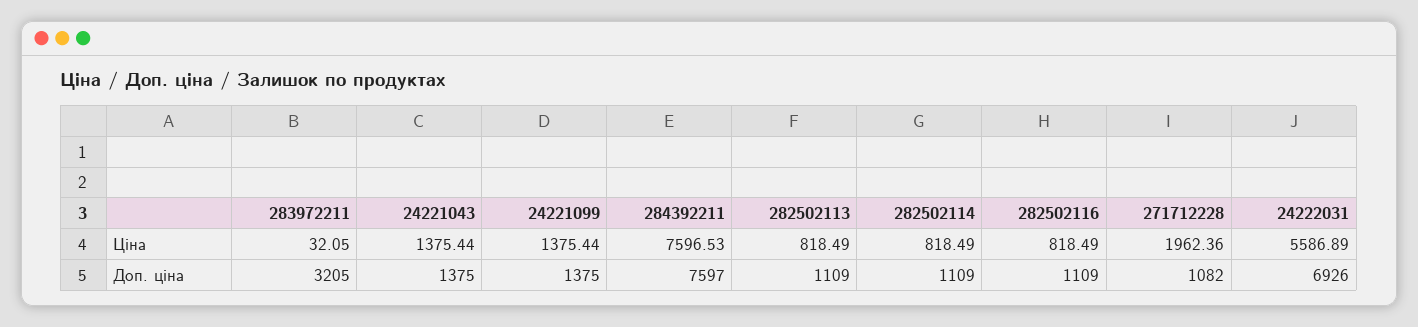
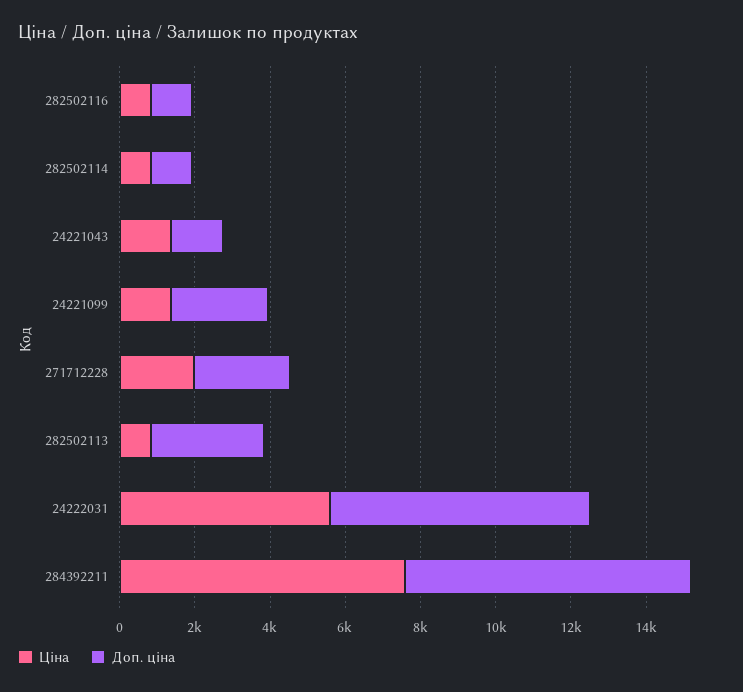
  {
    "Ціна": {
-     "283972211": 32.05,
      "24221043": 1375.44,
      "24221099": 1375.44,
      "284392211": 7596.53,
      "282502113": 818.49,
      "282502114": 818.49,
      "282502116": 818.49,
      "271712228": 1962.36,
      "24222031": 5586.89
    },
    "Доп. ціна": {
-     "283972211": 3205,
      "24221043": 1375,
-     "24221099": 1375,
+     "24221099": 2500,
      "284392211": 7597,
-     "282502113": 1109,
+     "282502113": 3000,
      "282502114": 1109,
      "282502116": 1109,
-     "271712228": 1082,
+     "271712228": 2500,
      "24222031": 6926
    }
  }

